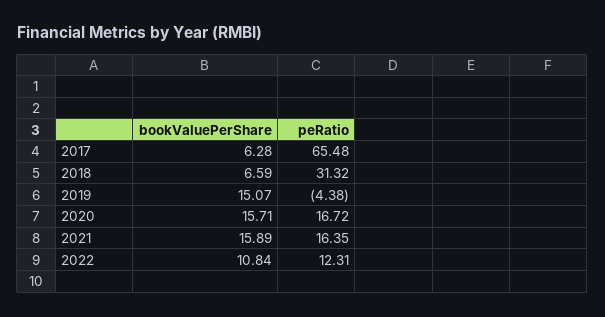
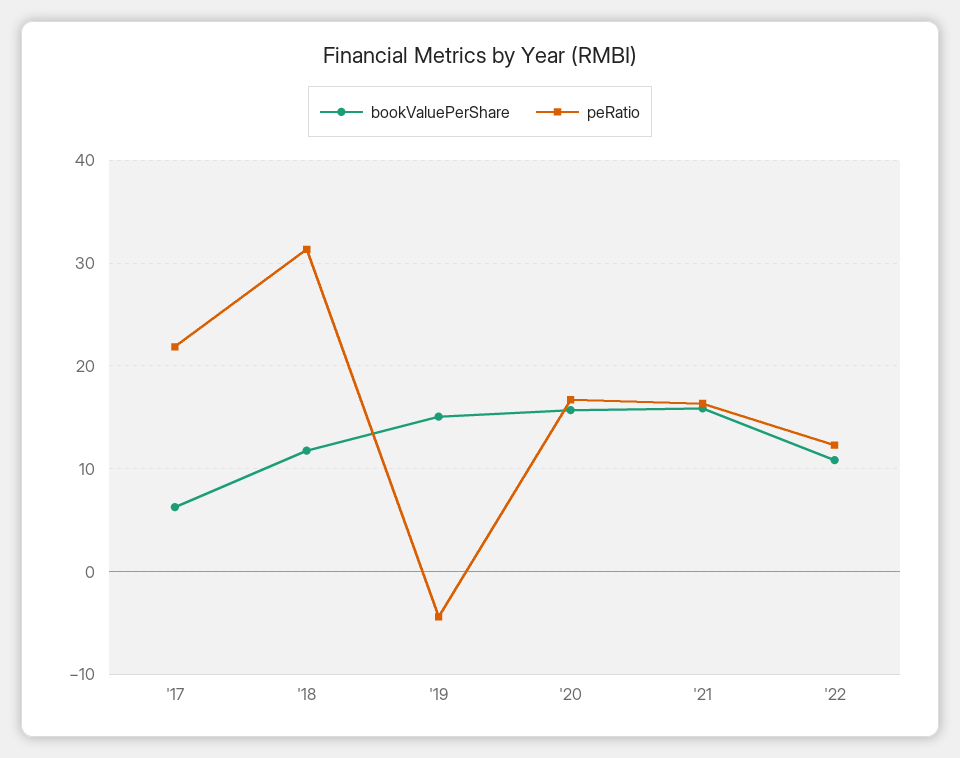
  {
    "bookValuePerShare": {
      "2017": 6.28,
-     "2018": 6.59,
+     "2018": 12,
      "2019": 15.07,
      "2020": 15.71,
      "2021": 15.89,
      "2022": 10.84
    },
    "peRatio": {
-     "2017": 65.48,
+     "2017": 22,
      "2018": 31.32,
      "2019": -4.38,
      "2020": 16.72,
      "2021": 16.35,
      "2022": 12.31
    }
  }

